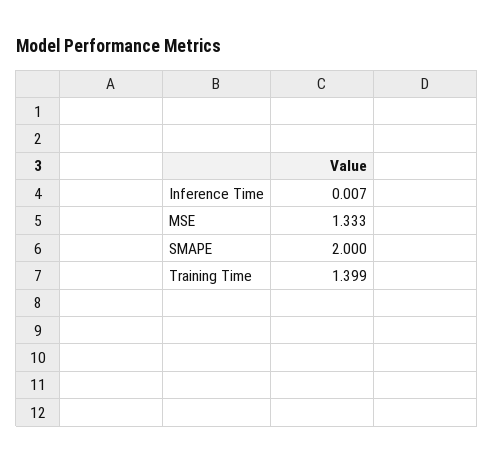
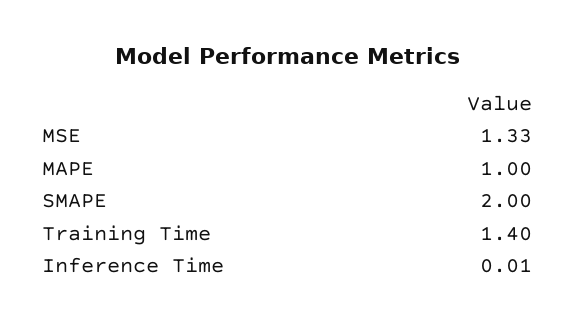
  {
    "Inference Time": 0.007,
    "MSE": 1.333,
    "SMAPE": 2,
-   "Training Time": 1.399
+   "Training Time": 1.399,
+   "MAPE": 1
  }

